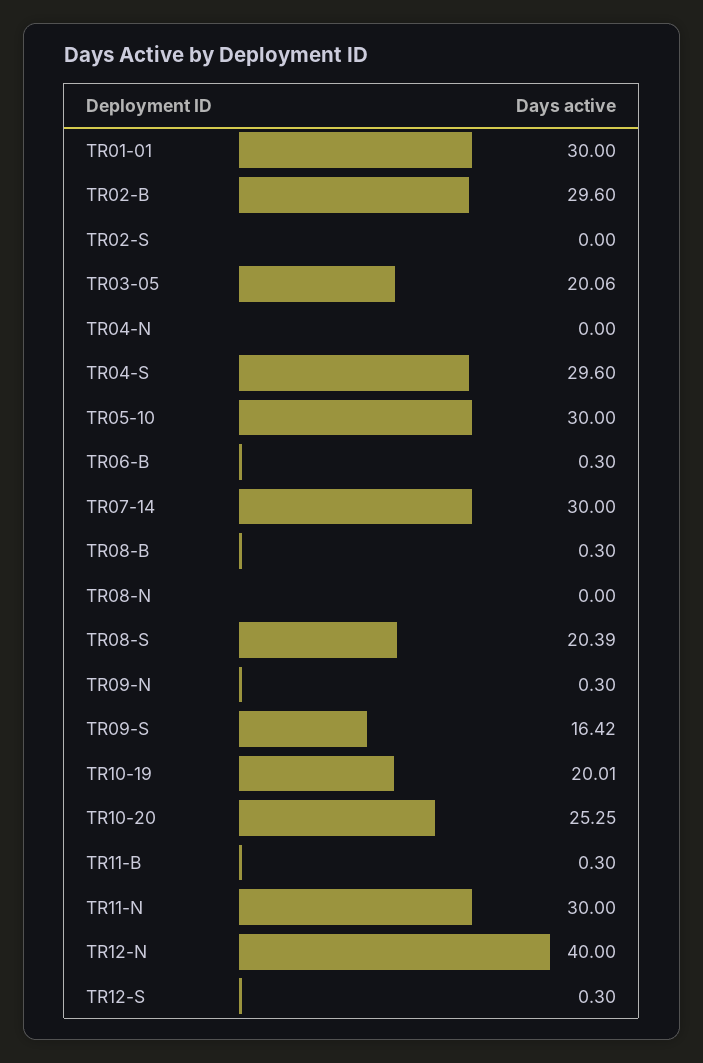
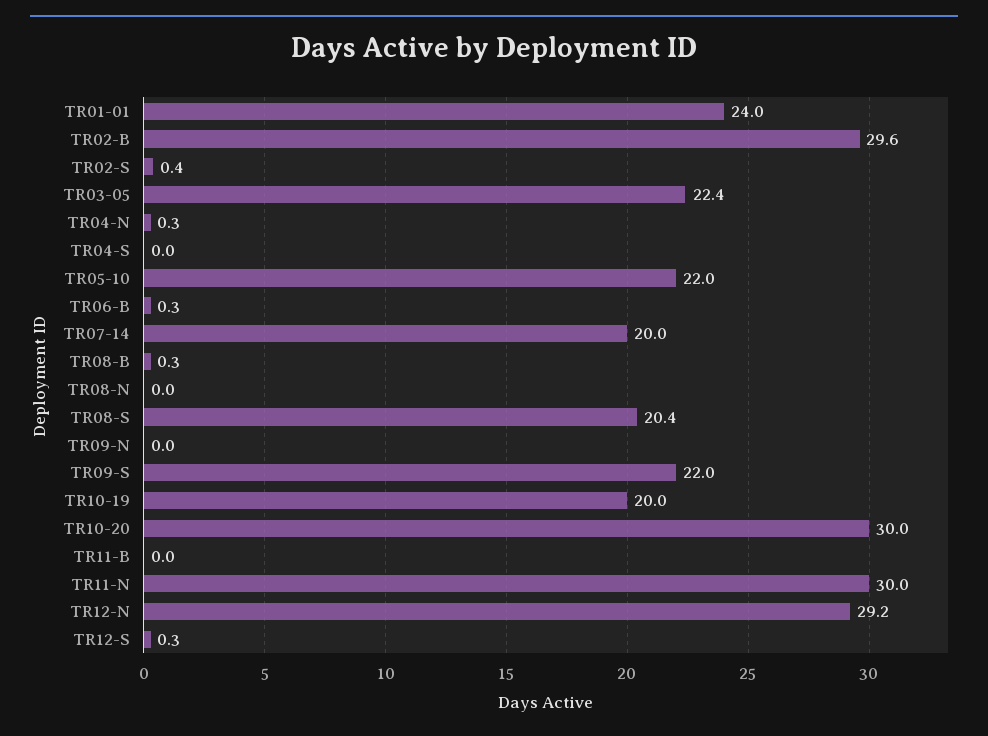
  {
-   "TR01-01": 30,
+   "TR01-01": 24,
    "TR02-B": 29.6,
-   "TR02-S": 0,
+   "TR02-S": 0.4,
-   "TR03-05": 20.06,
+   "TR03-05": 22.4,
-   "TR04-N": 0,
+   "TR04-N": 0.3,
-   "TR04-S": 29.6,
+   "TR04-S": 0,
-   "TR05-10": 30,
+   "TR05-10": 22,
    "TR06-B": 0.3,
-   "TR07-14": 30,
+   "TR07-14": 20,
    "TR08-B": 0.3,
    "TR08-N": 0,
    "TR08-S": 20.39,
-   "TR09-N": 0.3,
+   "TR09-N": 0,
-   "TR09-S": 16.42,
+   "TR09-S": 22,
    "TR10-19": 20.01,
-   "TR10-20": 25.25,
+   "TR10-20": 30,
-   "TR11-B": 0.3,
+   "TR11-B": 0,
    "TR11-N": 30,
-   "TR12-N": 40,
+   "TR12-N": 29.2,
    "TR12-S": 0.3
  }

